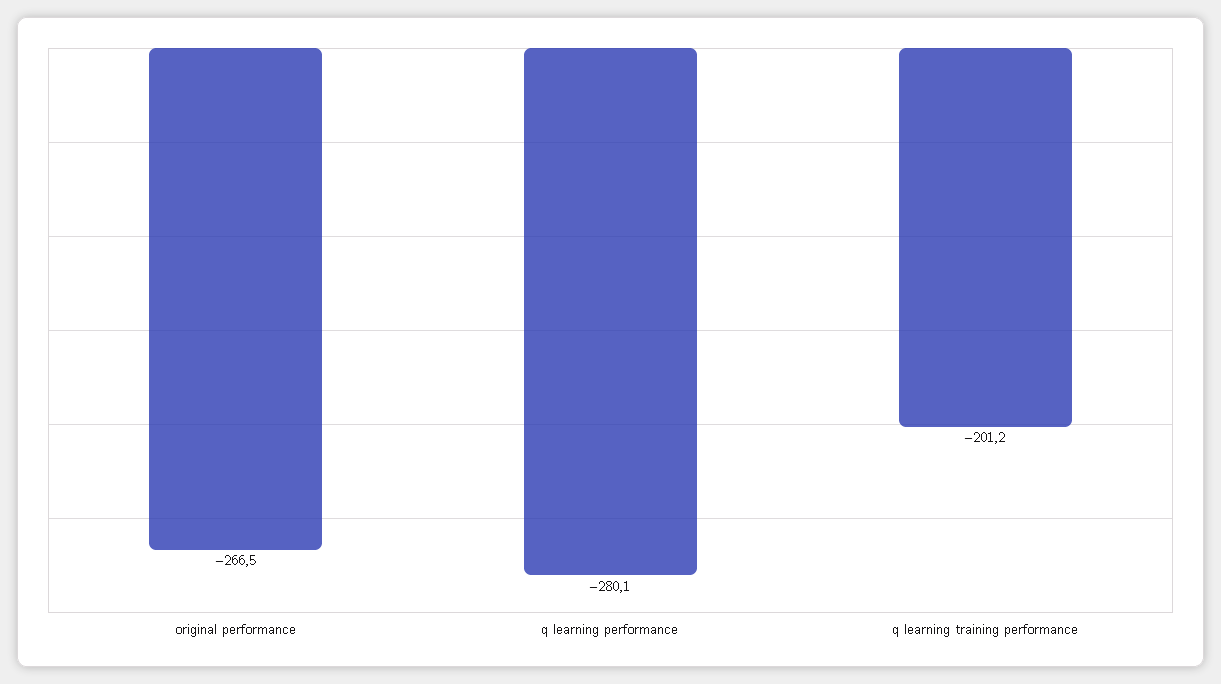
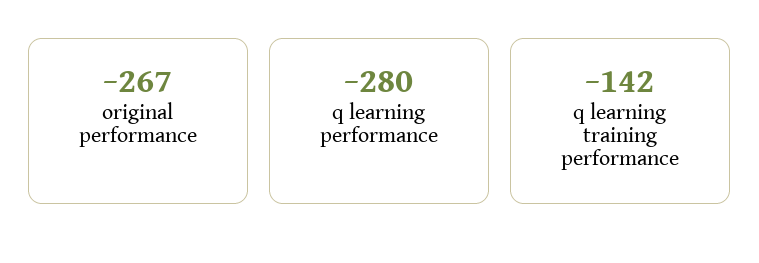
  {
    "original performance": -266.5,
    "q learning performance": -280.1,
-   "q learning training performance": -201.2
+   "q learning training performance": -142
  }

